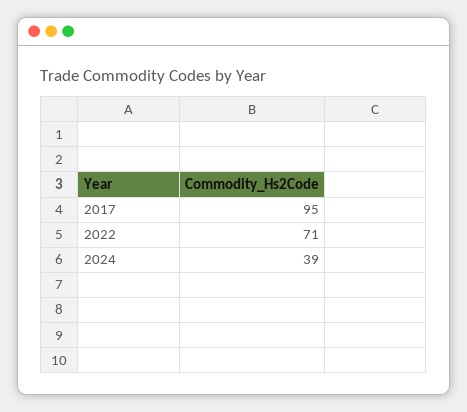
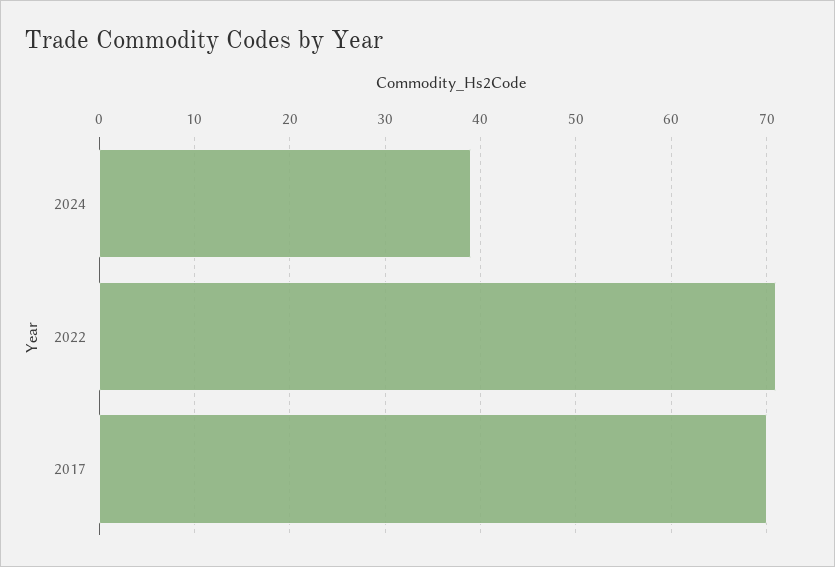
  {
-   "2017": 95,
+   "2017": 70,
    "2022": 71,
    "2024": 39
  }

